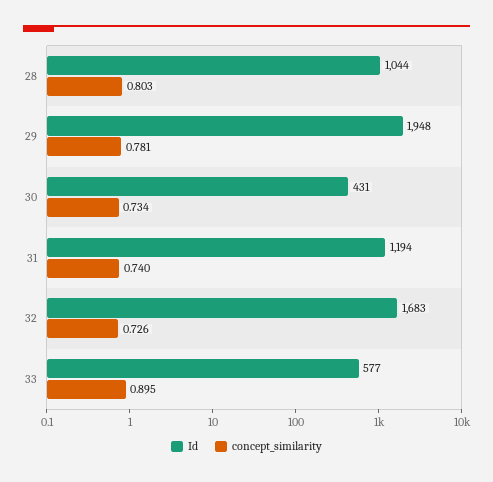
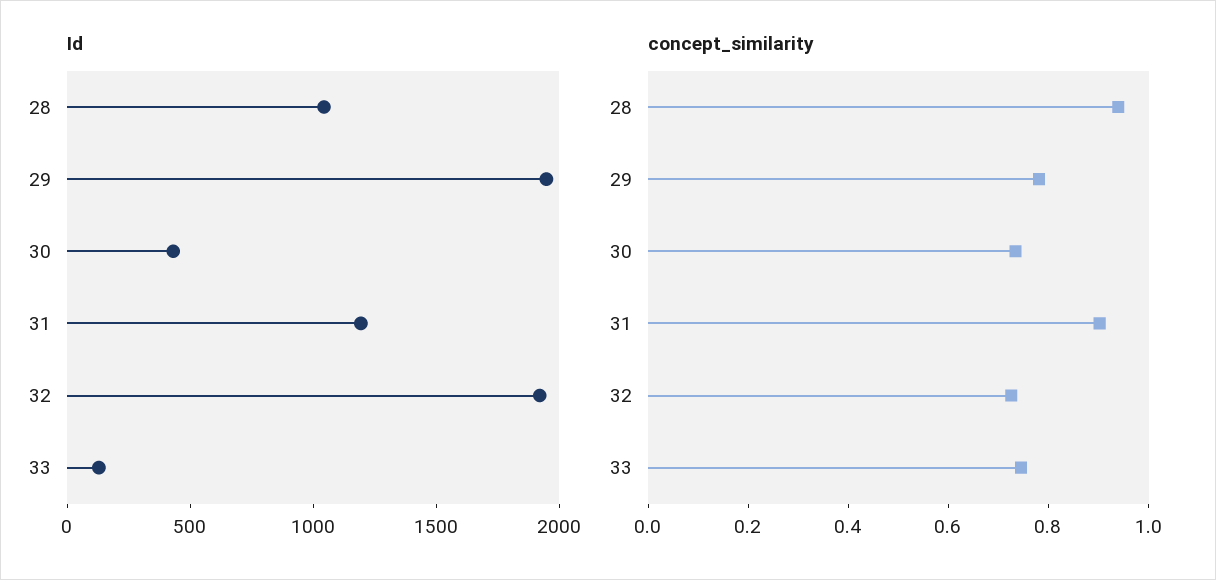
  {
    "Id": {
      "28": 1044,
      "29": 1948,
      "30": 431,
      "31": 1194,
-     "32": 1683,
+     "32": 1900,
-     "33": 577
+     "33": 100
    },
    "concept_similarity": {
-     "28": 0.803,
+     "28": 0.95,
      "29": 0.781,
      "30": 0.734,
-     "31": 0.74,
+     "31": 0.9,
      "32": 0.726,
-     "33": 0.895
+     "33": 0.75
    }
  }

